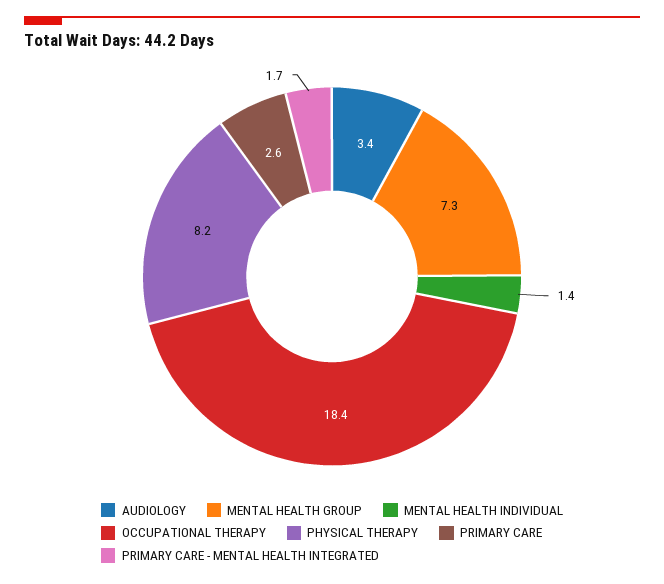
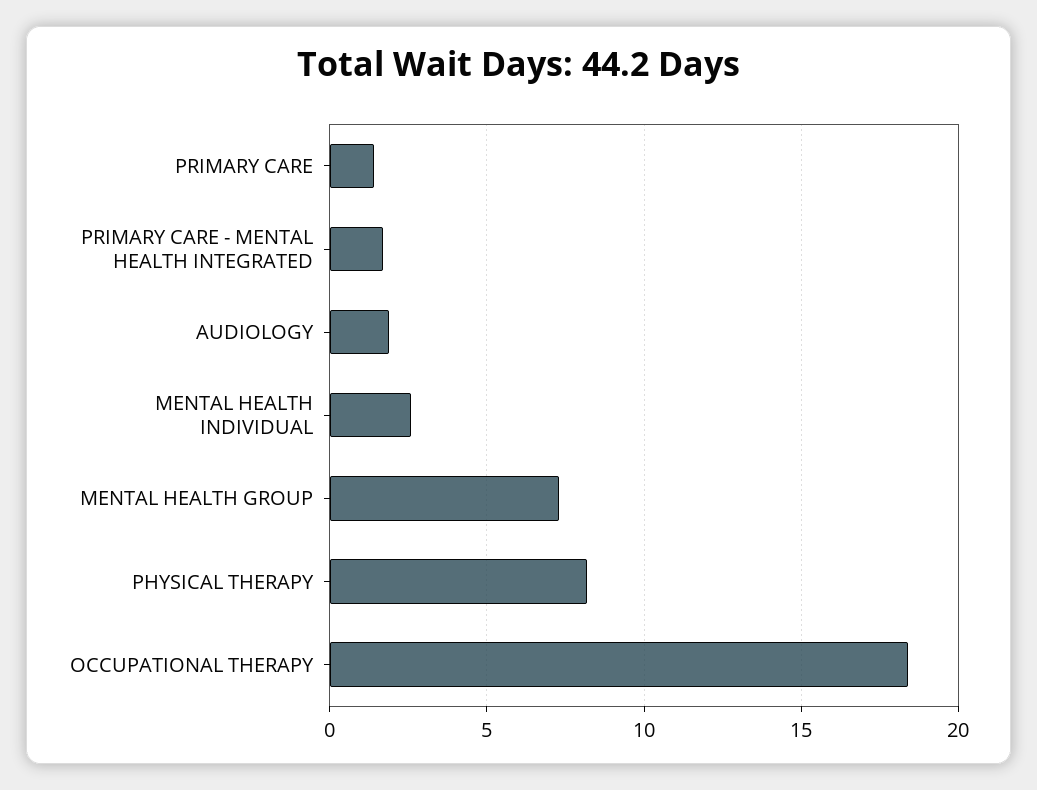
  {
-   "AUDIOLOGY": 3.4,
+   "AUDIOLOGY": 2,
    "MENTAL HEALTH GROUP": 7.3,
-   "MENTAL HEALTH INDIVIDUAL": 1.4,
+   "MENTAL HEALTH INDIVIDUAL": 2.5,
    "OCCUPATIONAL THERAPY": 18.4,
    "PHYSICAL THERAPY": 8.2,
-   "PRIMARY CARE": 2.6,
+   "PRIMARY CARE": 1.5,
    "PRIMARY CARE - MENTAL HEALTH INTEGRATED": 1.7
  }

